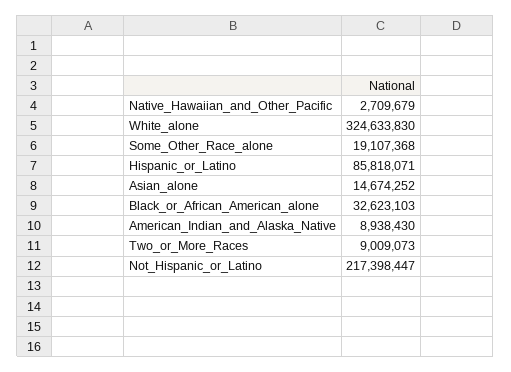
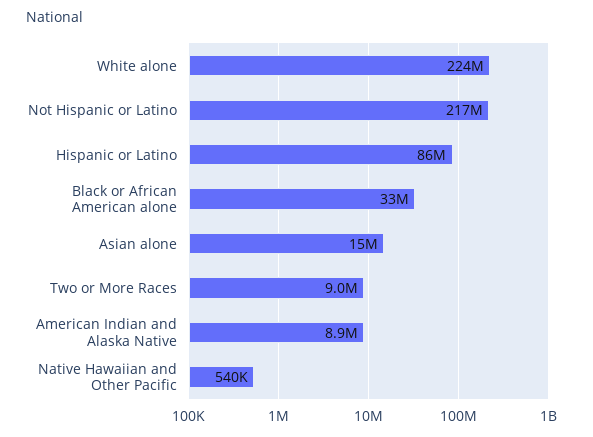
  {
-   "Native_Hawaiian_and_Other_Pacific": 2709679,
+   "Native_Hawaiian_and_Other_Pacific": 540000,
-   "White_alone": 324633830,
+   "White_alone": 224000000,
-   "Some_Other_Race_alone": 19107368,
    "Hispanic_or_Latino": 85818071,
    "Asian_alone": 14674252,
    "Black_or_African_American_alone": 32623103,
    "American_Indian_and_Alaska_Native": 8938430,
    "Two_or_More_Races": 9009073,
    "Not_Hispanic_or_Latino": 217398447
  }

